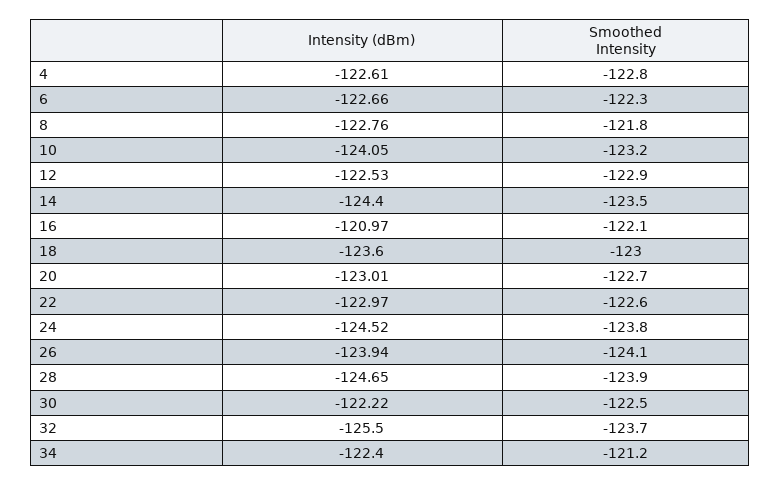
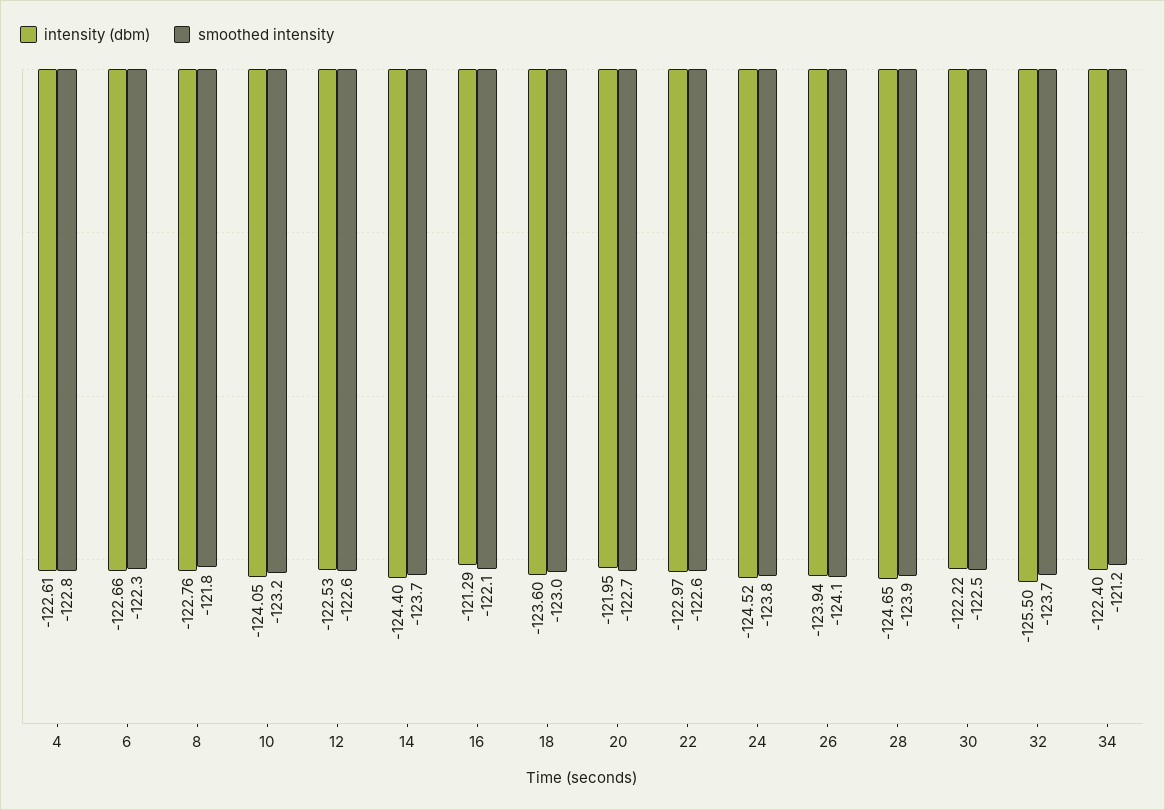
  {
    "Intensity (dBm)": {
      "4": -122.61,
      "6": -122.66,
      "8": -122.76,
      "10": -124.05,
      "12": -122.53,
      "14": -124.4,
-     "16": -120.97,
+     "16": -121.29,
      "18": -123.6,
-     "20": -123.01,
+     "20": -121.95,
      "22": -122.97,
      "24": -124.52,
      "26": -123.94,
      "28": -124.65,
      "30": -122.22,
      "32": -125.5,
      "34": -122.4
    },
    "Smoothed Intensity": {
      "4": -122.8,
      "6": -122.3,
      "8": -121.8,
      "10": -123.2,
-     "12": -122.9,
+     "12": -122.6,
-     "14": -123.5,
+     "14": -123.7,
      "16": -122.1,
      "18": -123,
      "20": -122.7,
      "22": -122.6,
      "24": -123.8,
      "26": -124.1,
      "28": -123.9,
      "30": -122.5,
      "32": -123.7,
      "34": -121.2
    }
  }

